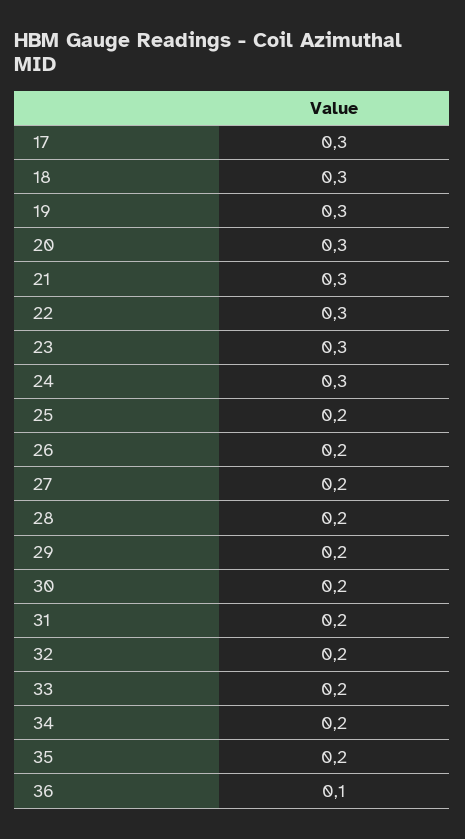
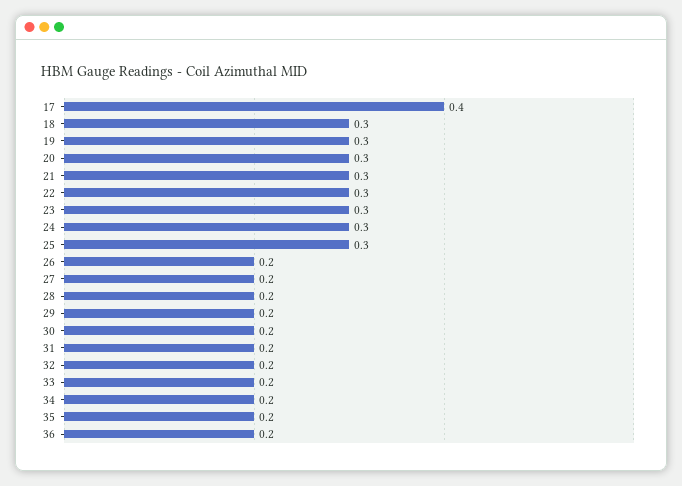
  {
-   "17": 0.3,
+   "17": 0.4,
    "18": 0.3,
    "19": 0.3,
    "20": 0.3,
    "21": 0.3,
    "22": 0.3,
    "23": 0.3,
    "24": 0.3,
-   "25": 0.2,
+   "25": 0.3,
    "26": 0.2,
    "27": 0.2,
    "28": 0.2,
    "29": 0.2,
    "30": 0.2,
    "31": 0.2,
    "32": 0.2,
    "33": 0.2,
    "34": 0.2,
    "35": 0.2,
-   "36": 0.1
+   "36": 0.2
  }

